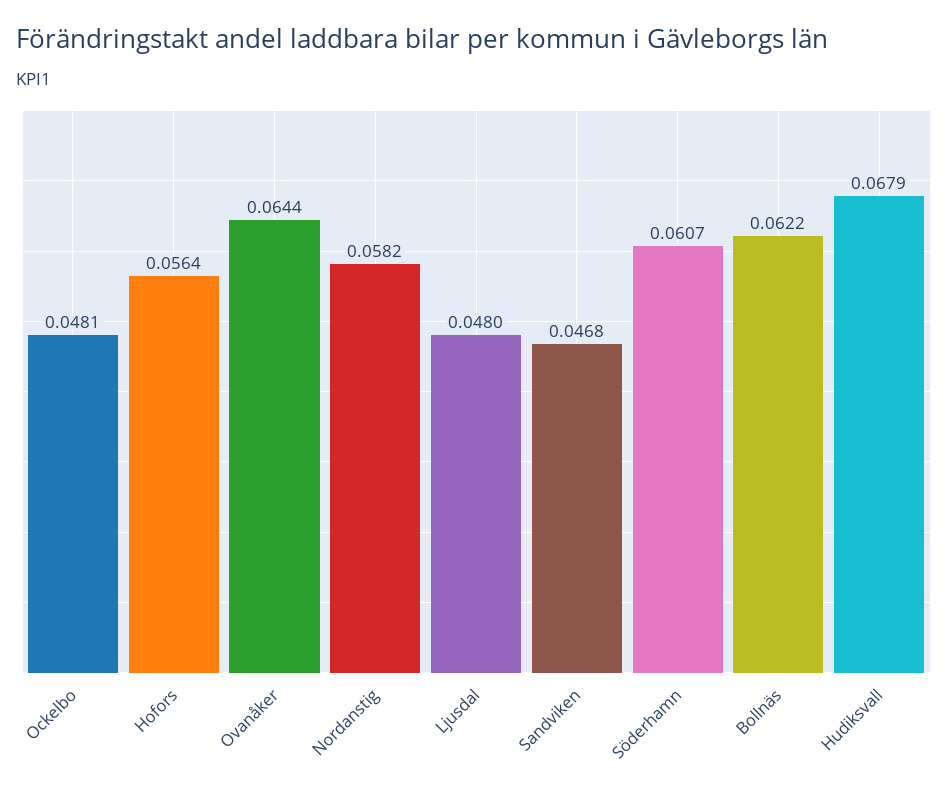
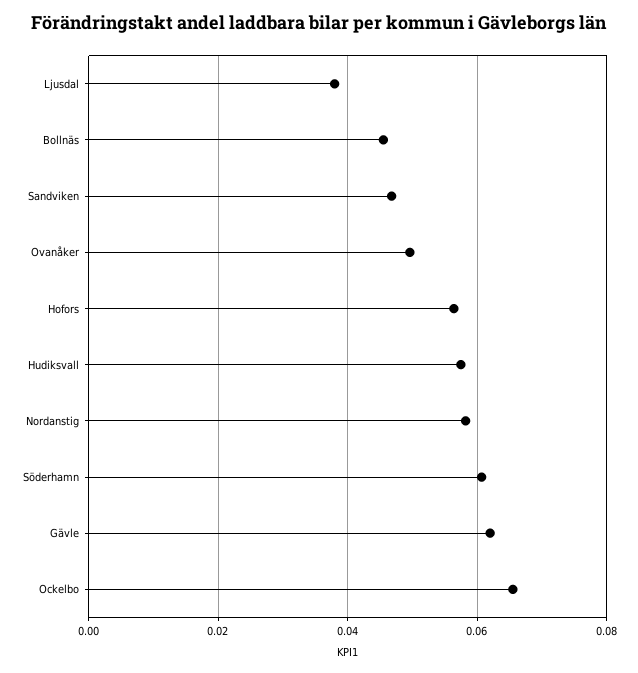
  {
-   "Ockelbo": 0.0481,
+   "Ockelbo": 0.066,
    "Hofors": 0.0564,
-   "Ovanåker": 0.0644,
+   "Ovanåker": 0.05,
    "Nordanstig": 0.0582,
-   "Ljusdal": 0.048,
+   "Ljusdal": 0.038,
    "Sandviken": 0.0468,
    "Söderhamn": 0.0607,
-   "Bollnäs": 0.0622,
+   "Bollnäs": 0.046,
-   "Hudiksvall": 0.0679
+   "Hudiksvall": 0.058,
+   "Gävle": 0.062
  }

